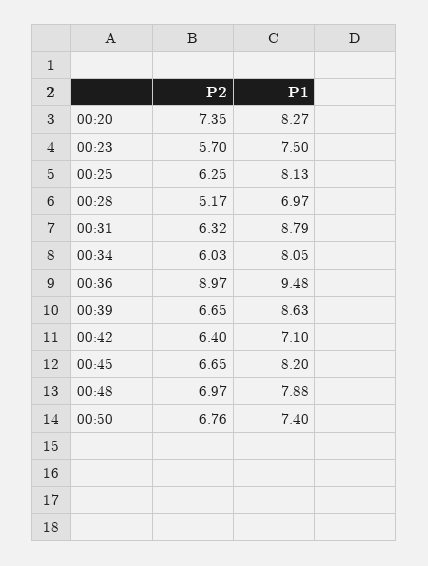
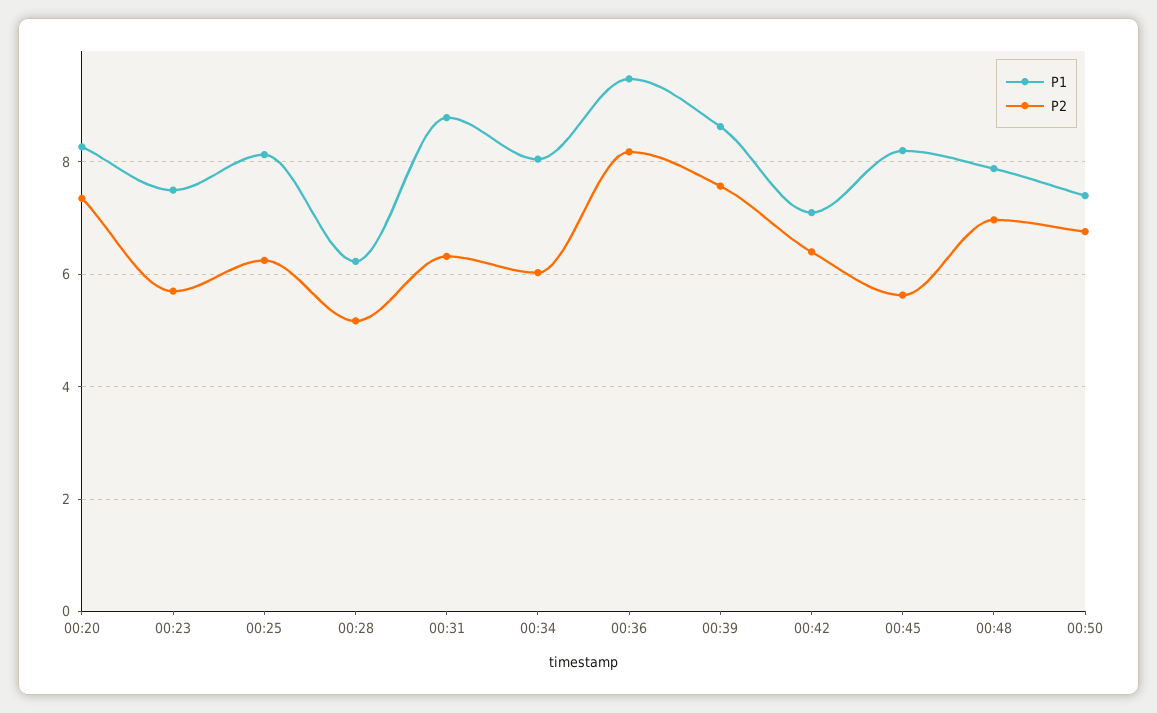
  {
    "P2": {
      "00:20": 7.35,
      "00:23": 5.7,
      "00:25": 6.25,
      "00:28": 5.17,
      "00:31": 6.32,
      "00:34": 6.03,
-     "00:36": 8.97,
+     "00:36": 8.2,
-     "00:39": 6.65,
+     "00:39": 7.6,
      "00:42": 6.4,
-     "00:45": 6.65,
+     "00:45": 5.6,
      "00:48": 6.97,
      "00:50": 6.76
    },
    "P1": {
      "00:20": 8.27,
      "00:23": 7.5,
      "00:25": 8.13,
-     "00:28": 6.97,
+     "00:28": 6.2,
      "00:31": 8.79,
      "00:34": 8.05,
      "00:36": 9.48,
      "00:39": 8.63,
      "00:42": 7.1,
      "00:45": 8.2,
      "00:48": 7.88,
      "00:50": 7.4
    }
  }

